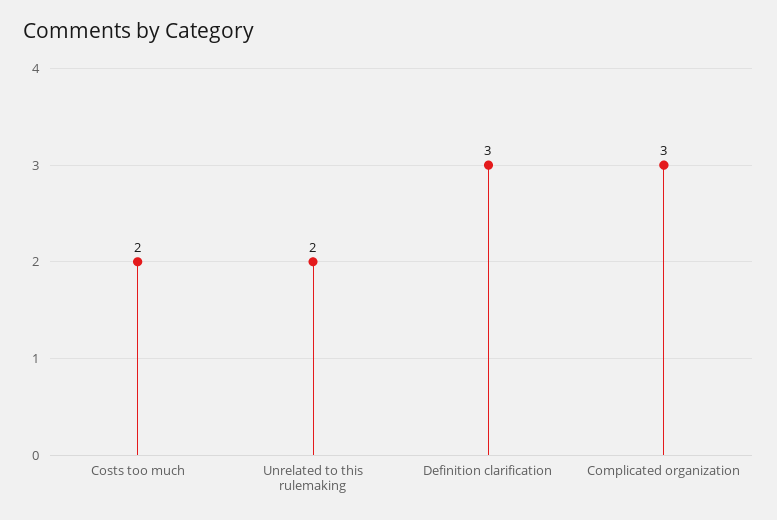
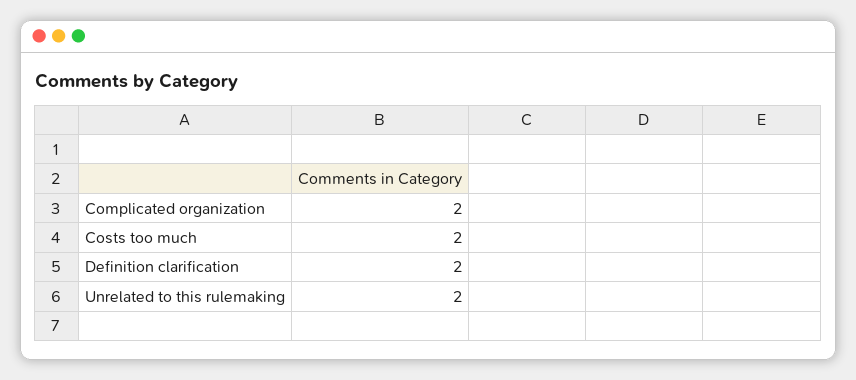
  {
    "Costs too much": 2,
    "Unrelated to this rulemaking": 2,
-   "Definition clarification": 3,
+   "Definition clarification": 2,
-   "Complicated organization": 3
+   "Complicated organization": 2
  }

